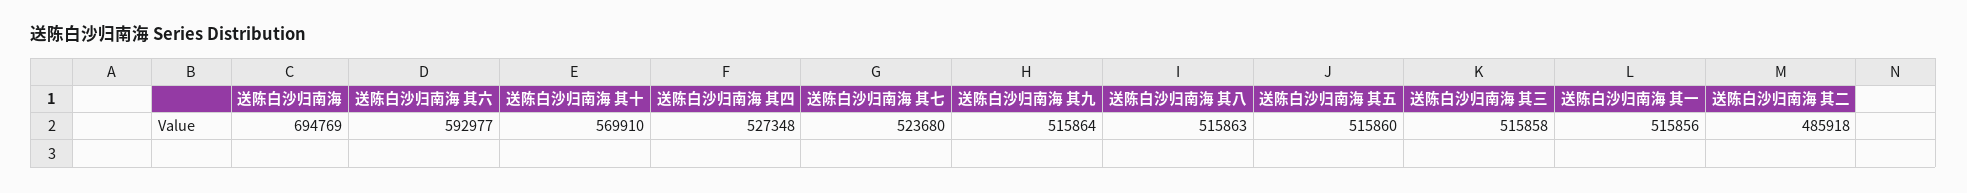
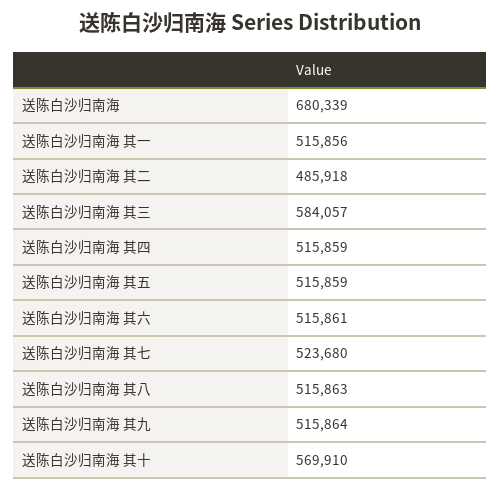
  {
-   "送陈白沙归南海": 694769,
+   "送陈白沙归南海": 680339,
-   "送陈白沙归南海 其六": 592977,
+   "送陈白沙归南海 其六": 515861,
    "送陈白沙归南海 其十": 569910,
-   "送陈白沙归南海 其四": 527348,
+   "送陈白沙归南海 其四": 515859,
    "送陈白沙归南海 其七": 523680,
    "送陈白沙归南海 其九": 515864,
    "送陈白沙归南海 其八": 515863,
-   "送陈白沙归南海 其五": 515860,
+   "送陈白沙归南海 其五": 515859,
-   "送陈白沙归南海 其三": 515858,
+   "送陈白沙归南海 其三": 584057,
    "送陈白沙归南海 其一": 515856,
    "送陈白沙归南海 其二": 485918
  }

